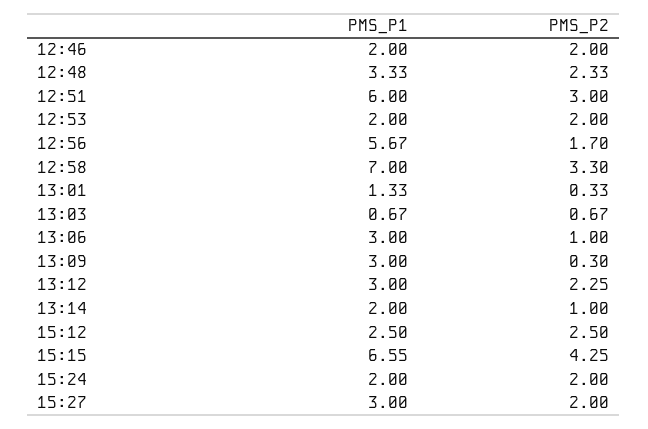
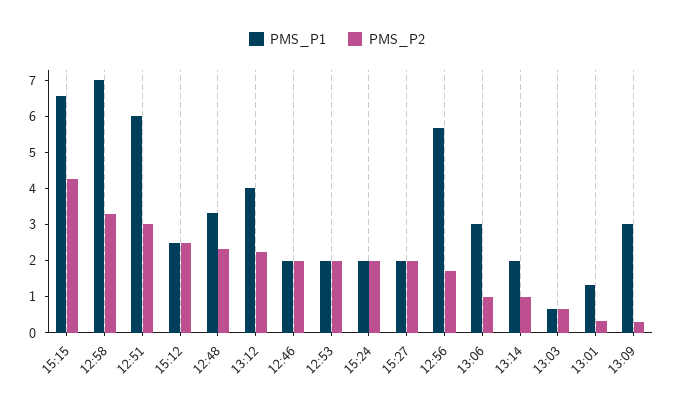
  {
    "PMS_P1": {
      "12:46": 2,
      "12:48": 3.33,
      "12:51": 6,
      "12:53": 2,
      "12:56": 5.67,
      "12:58": 7,
      "13:01": 1.33,
      "13:03": 0.67,
      "13:06": 3,
      "13:09": 3,
-     "13:12": 3,
+     "13:12": 4,
      "13:14": 2,
      "15:12": 2.5,
      "15:15": 6.55,
      "15:24": 2,
-     "15:27": 3
+     "15:27": 2
    },
    "PMS_P2": {
      "12:46": 2,
      "12:48": 2.33,
      "12:51": 3,
      "12:53": 2,
      "12:56": 1.7,
      "12:58": 3.3,
      "13:01": 0.33,
      "13:03": 0.67,
      "13:06": 1,
      "13:09": 0.3,
      "13:12": 2.25,
      "13:14": 1,
      "15:12": 2.5,
      "15:15": 4.25,
      "15:24": 2,
      "15:27": 2
    }
  }

